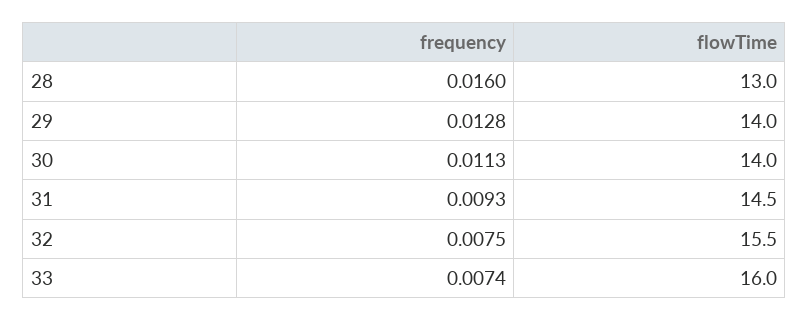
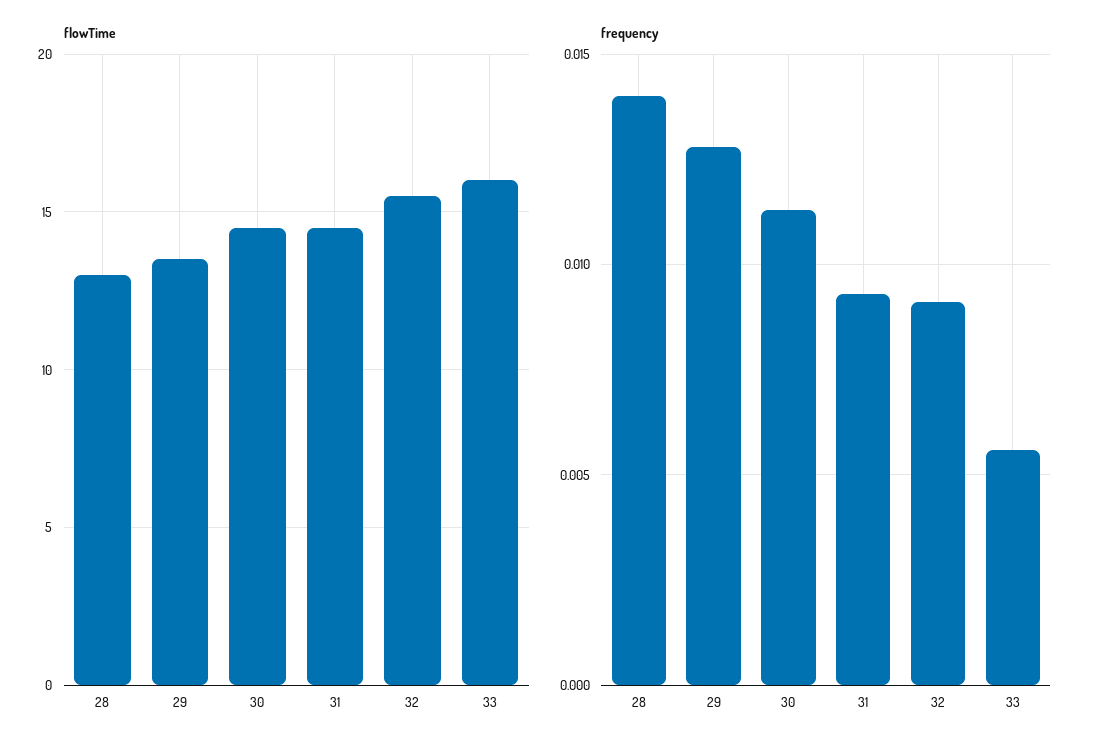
  {
    "frequency": {
-     "28": 0.016,
+     "28": 0.014,
      "29": 0.0128,
      "30": 0.0113,
      "31": 0.0093,
-     "32": 0.0075,
+     "32": 0.009,
-     "33": 0.0074
+     "33": 0.0055
    },
    "flowTime": {
      "28": 13,
-     "29": 14,
+     "29": 13.5,
-     "30": 14,
+     "30": 14.5,
      "31": 14.5,
      "32": 15.5,
      "33": 16
    }
  }

